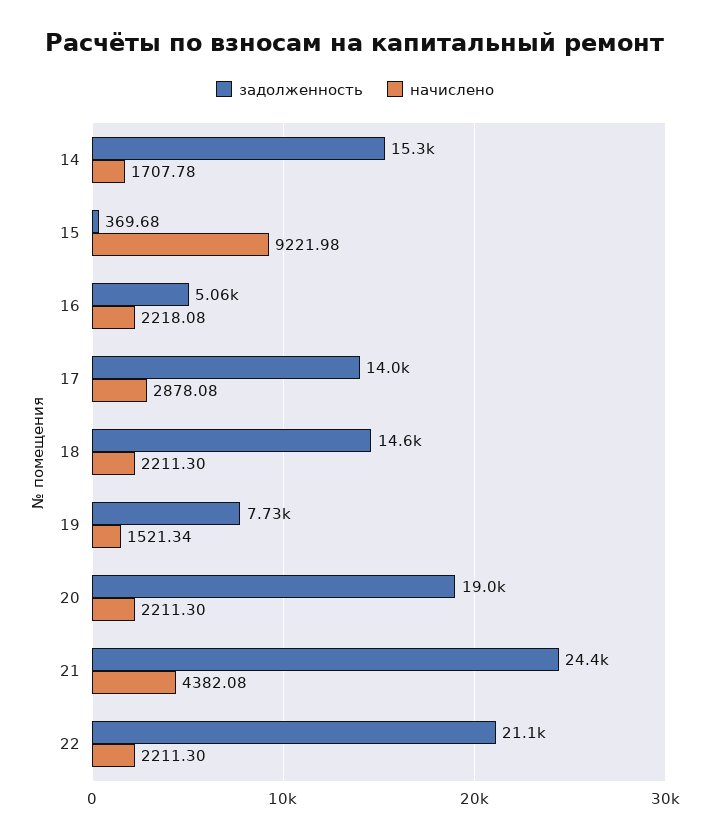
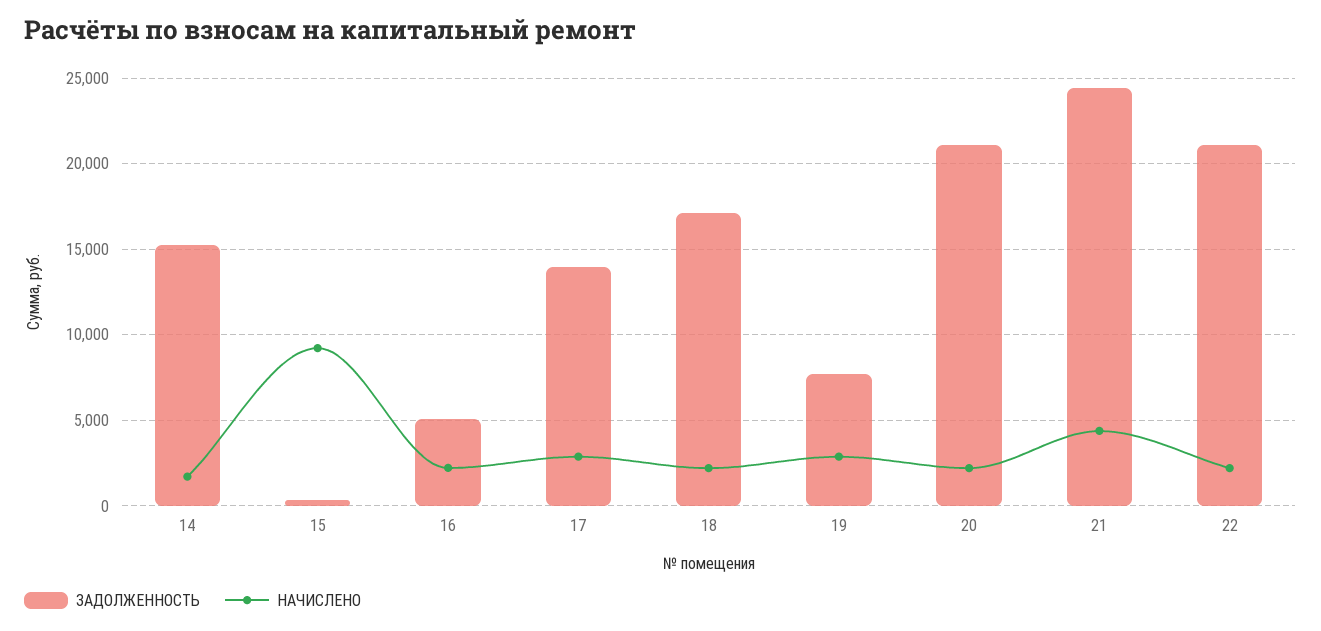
  {
    "задолженность": {
      "14": 15300,
      "15": 369.68,
      "16": 5060,
      "17": 14000,
-     "18": 14600,
+     "18": 17000,
      "19": 7730,
-     "20": 19000,
+     "20": 21000,
      "21": 24400,
      "22": 21100
    },
    "начислено": {
      "14": 1707.78,
      "15": 9221.98,
      "16": 2218.08,
      "17": 2878.08,
      "18": 2211.3,
-     "19": 1521.34,
+     "19": 3000,
      "20": 2211.3,
      "21": 4382.08,
      "22": 2211.3
    }
  }

